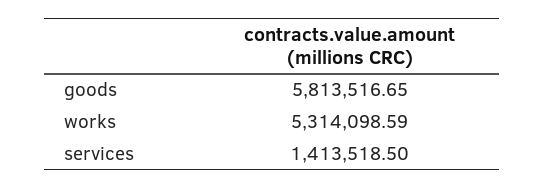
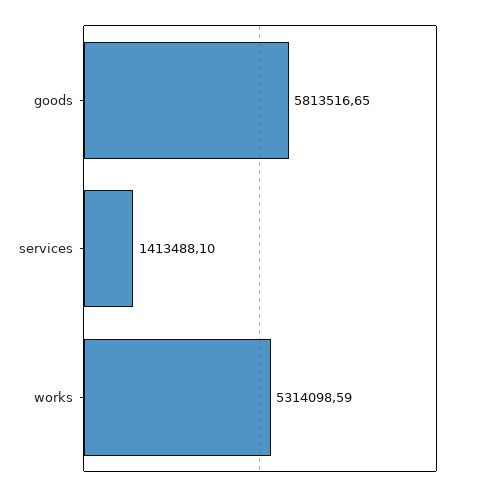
  {
    "goods": 5813516.65,
    "works": 5314098.59,
-   "services": 1413518.5
+   "services": 1413488.1
  }

